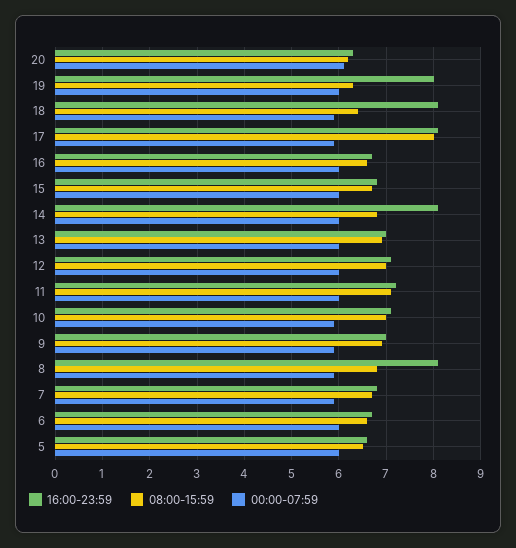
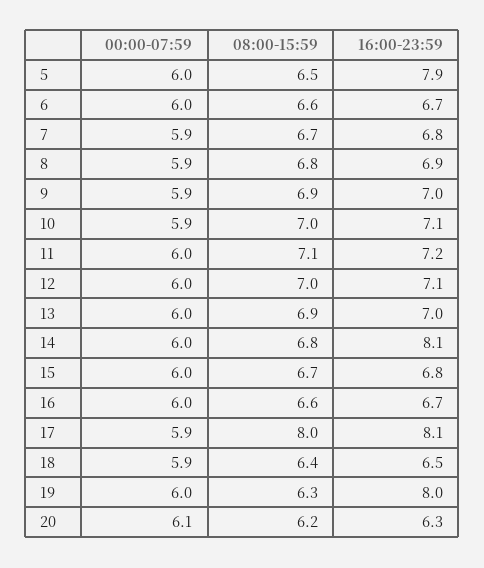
  {
    "16:00-23:59": {
      "20": 6.3,
      "19": 8,
-     "18": 8,
+     "18": 6.5,
      "17": 8.1,
      "16": 6.7,
      "15": 6.8,
      "14": 8.1,
      "13": 7,
      "12": 7.1,
      "11": 7.2,
      "10": 7.1,
      "9": 7,
-     "8": 8,
+     "8": 6.9,
      "7": 6.8,
      "6": 6.7,
-     "5": 6.5
+     "5": 7.9
    },
    "08:00-15:59": {
      "20": 6.2,
      "19": 6.3,
      "18": 6.4,
      "17": 8,
      "16": 6.6,
      "15": 6.7,
      "14": 6.8,
      "13": 6.9,
      "12": 7,
      "11": 7.1,
      "10": 7,
      "9": 6.9,
      "8": 6.8,
      "7": 6.7,
      "6": 6.6,
      "5": 6.5
    },
    "00:00-07:59": {
      "20": 6.1,
      "19": 6,
      "18": 5.9,
      "17": 5.9,
      "16": 6,
      "15": 6,
      "14": 6,
      "13": 6,
      "12": 6,
      "11": 6,
      "10": 5.9,
      "9": 5.9,
      "8": 5.9,
      "7": 5.9,
      "6": 6,
      "5": 6
    }
  }

